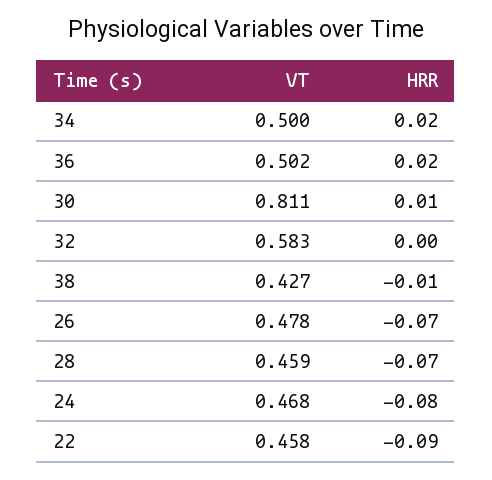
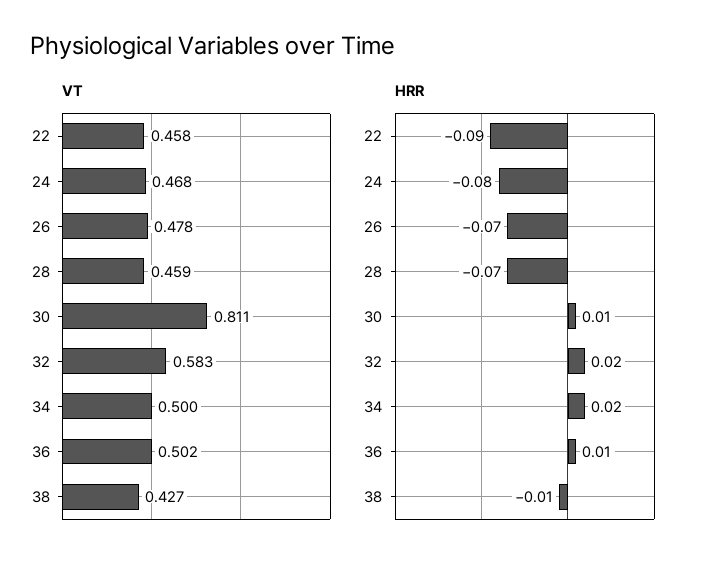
  {
    "VT": {
      "34": 0.5,
      "36": 0.502,
      "30": 0.811,
      "32": 0.583,
      "38": 0.427,
      "26": 0.478,
      "28": 0.459,
      "24": 0.468,
      "22": 0.458
    },
    "HRR": {
      "34": 0.02,
-     "36": 0.02,
+     "36": 0.01,
      "30": 0.01,
-     "32": 0,
+     "32": 0.02,
      "38": -0.01,
      "26": -0.07,
      "28": -0.07,
      "24": -0.08,
      "22": -0.09
    }
  }

